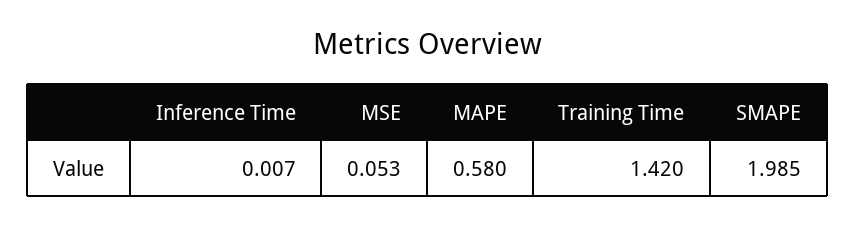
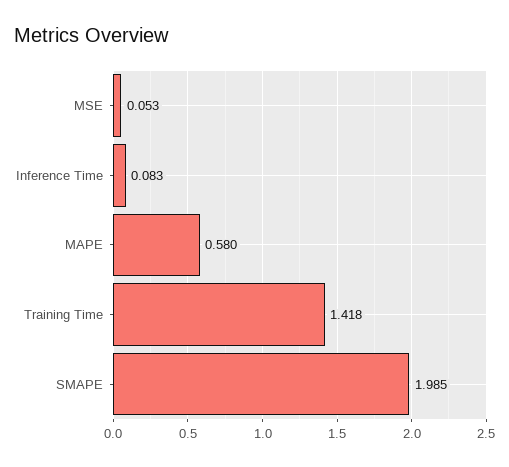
  {
-   "Inference Time": 0.007,
+   "Inference Time": 0.083,
    "MSE": 0.053,
    "MAPE": 0.58,
-   "Training Time": 1.42,
+   "Training Time": 1.418,
    "SMAPE": 1.985
  }

